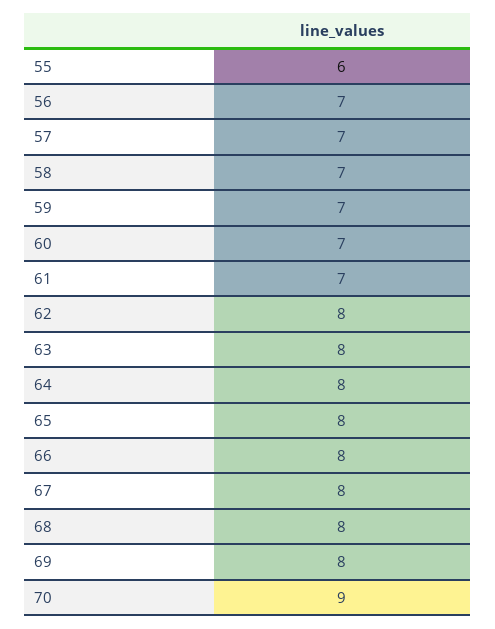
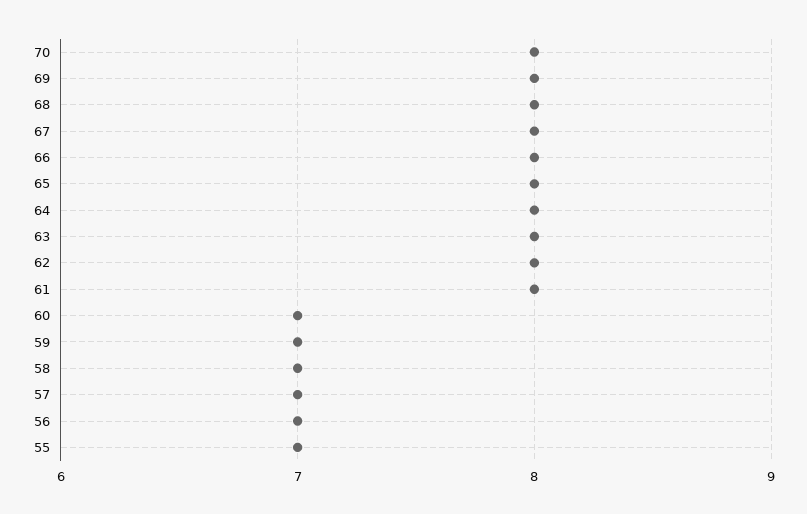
  {
-   "55": 6,
+   "55": 7,
    "56": 7,
    "57": 7,
    "58": 7,
    "59": 7,
    "60": 7,
-   "61": 7,
+   "61": 8,
    "62": 8,
    "63": 8,
    "64": 8,
    "65": 8,
    "66": 8,
    "67": 8,
    "68": 8,
    "69": 8,
-   "70": 9
+   "70": 8
  }

